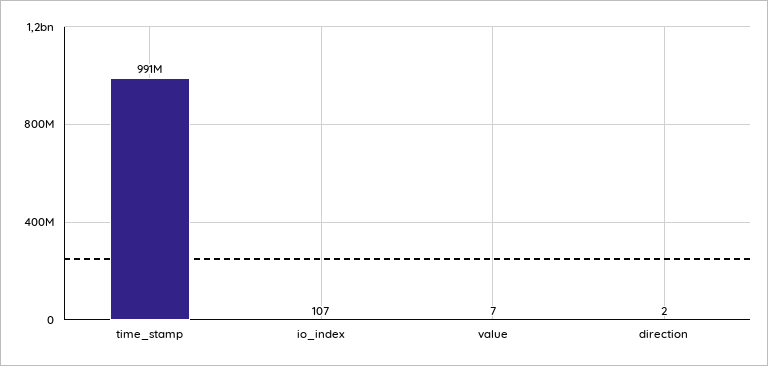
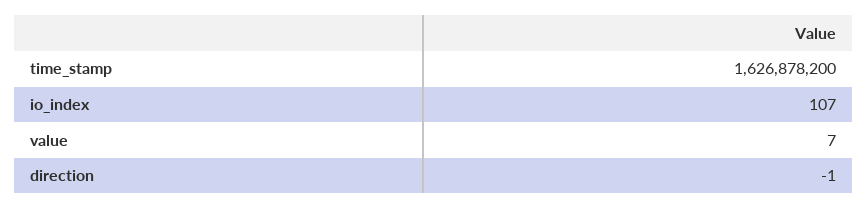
  {
-   "time_stamp": 991000000,
+   "time_stamp": 1626878200,
    "io_index": 107,
    "value": 7,
-   "direction": 2
+   "direction": -1
  }

